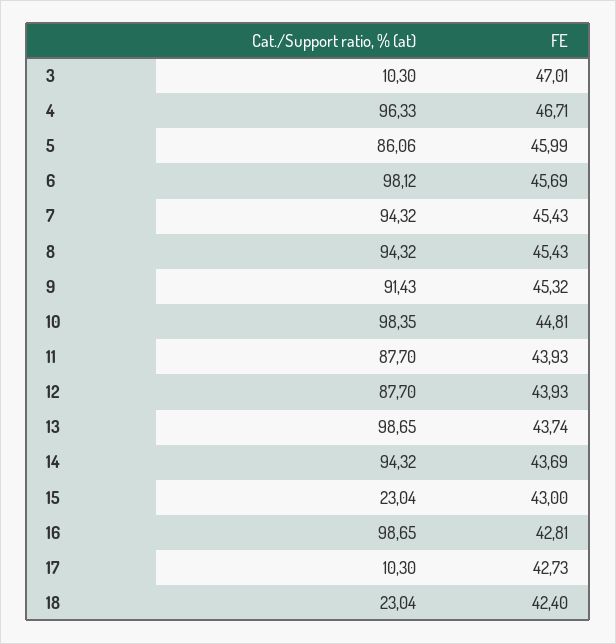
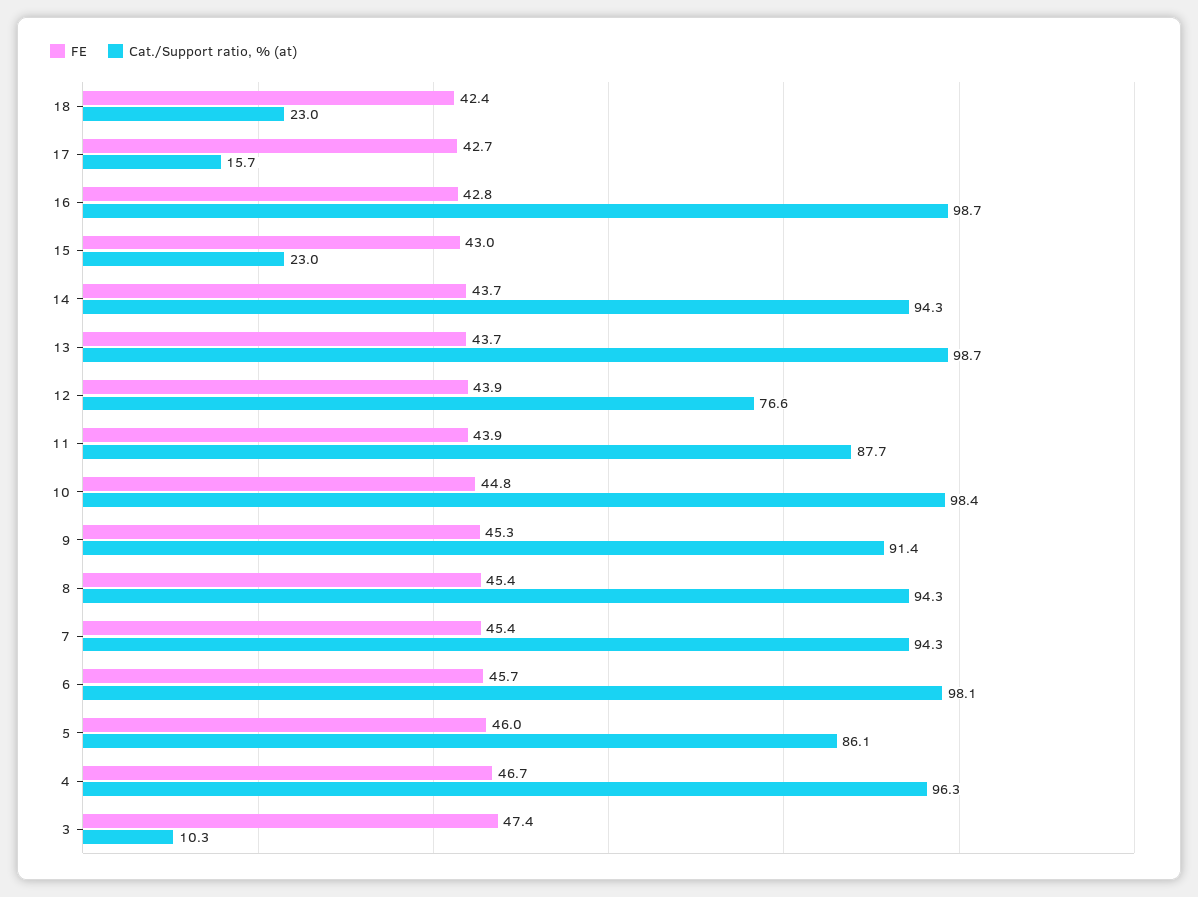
  {
    "Cat./Support ratio, % (at)": {
      "3": 10.3,
      "4": 96.33,
      "5": 86.06,
      "6": 98.12,
      "7": 94.32,
      "8": 94.32,
      "9": 91.43,
      "10": 98.35,
      "11": 87.7,
-     "12": 87.7,
+     "12": 76.6,
      "13": 98.65,
      "14": 94.32,
      "15": 23.04,
      "16": 98.65,
-     "17": 10.3,
+     "17": 15.7,
      "18": 23.04
    },
    "FE": {
-     "3": 47.01,
+     "3": 47.4,
      "4": 46.71,
      "5": 45.99,
      "6": 45.69,
      "7": 45.43,
      "8": 45.43,
      "9": 45.32,
      "10": 44.81,
      "11": 43.93,
      "12": 43.93,
      "13": 43.74,
      "14": 43.69,
      "15": 43,
      "16": 42.81,
      "17": 42.73,
      "18": 42.4
    }
  }

